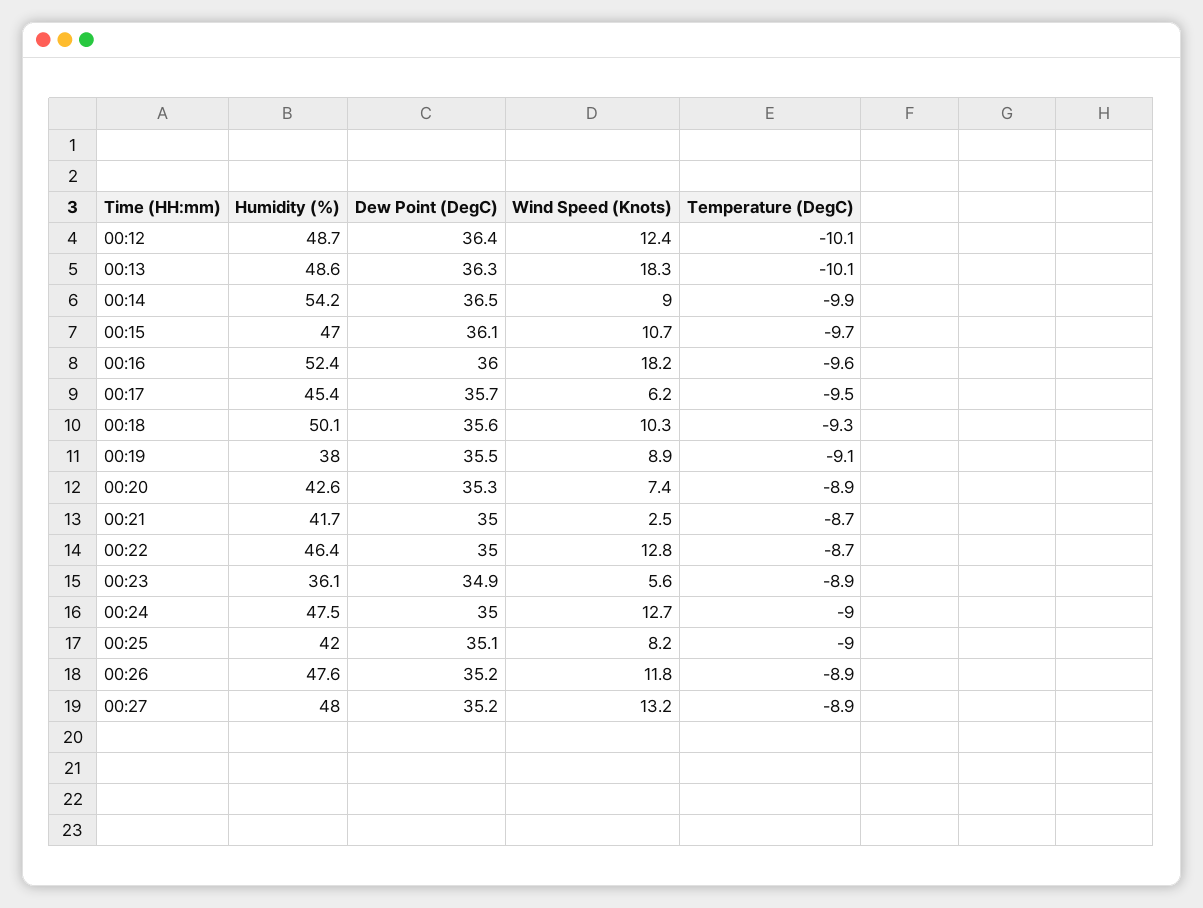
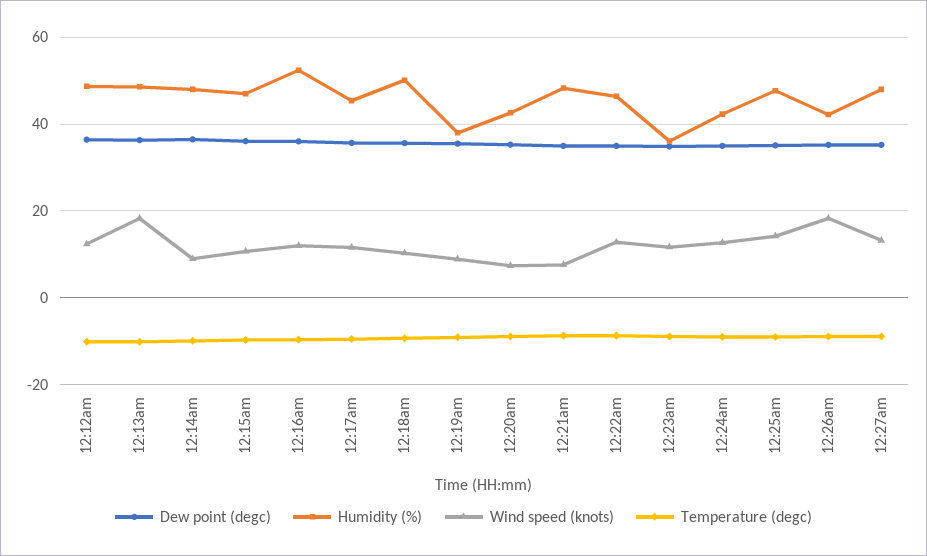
  {
    "Humidity (%)": {
      "00:12": 48.7,
      "00:13": 48.6,
-     "00:14": 54.2,
+     "00:14": 48,
      "00:15": 47,
      "00:16": 52.4,
      "00:17": 45.4,
      "00:18": 50.1,
      "00:19": 38,
      "00:20": 42.6,
-     "00:21": 41.7,
+     "00:21": 48,
      "00:22": 46.4,
      "00:23": 36.1,
-     "00:24": 47.5,
+     "00:24": 42,
-     "00:25": 42,
+     "00:25": 48,
-     "00:26": 47.6,
+     "00:26": 42,
      "00:27": 48
    },
    "Dew Point (DegC)": {
      "00:12": 36.4,
      "00:13": 36.3,
      "00:14": 36.5,
      "00:15": 36.1,
      "00:16": 36,
      "00:17": 35.7,
      "00:18": 35.6,
      "00:19": 35.5,
      "00:20": 35.3,
      "00:21": 35,
      "00:22": 35,
      "00:23": 34.9,
      "00:24": 35,
      "00:25": 35.1,
      "00:26": 35.2,
      "00:27": 35.2
    },
    "Wind Speed (Knots)": {
      "00:12": 12.4,
      "00:13": 18.3,
      "00:14": 9,
      "00:15": 10.7,
-     "00:16": 18.2,
+     "00:16": 12,
-     "00:17": 6.2,
+     "00:17": 12,
      "00:18": 10.3,
      "00:19": 8.9,
      "00:20": 7.4,
-     "00:21": 2.5,
+     "00:21": 8,
      "00:22": 12.8,
-     "00:23": 5.6,
+     "00:23": 12,
      "00:24": 12.7,
-     "00:25": 8.2,
+     "00:25": 14,
-     "00:26": 11.8,
+     "00:26": 18,
      "00:27": 13.2
    },
    "Temperature (DegC)": {
      "00:12": -10.1,
      "00:13": -10.1,
      "00:14": -9.9,
      "00:15": -9.7,
      "00:16": -9.6,
      "00:17": -9.5,
      "00:18": -9.3,
      "00:19": -9.1,
      "00:20": -8.9,
      "00:21": -8.7,
      "00:22": -8.7,
      "00:23": -8.9,
      "00:24": -9,
      "00:25": -9,
      "00:26": -8.9,
      "00:27": -8.9
    }
  }

